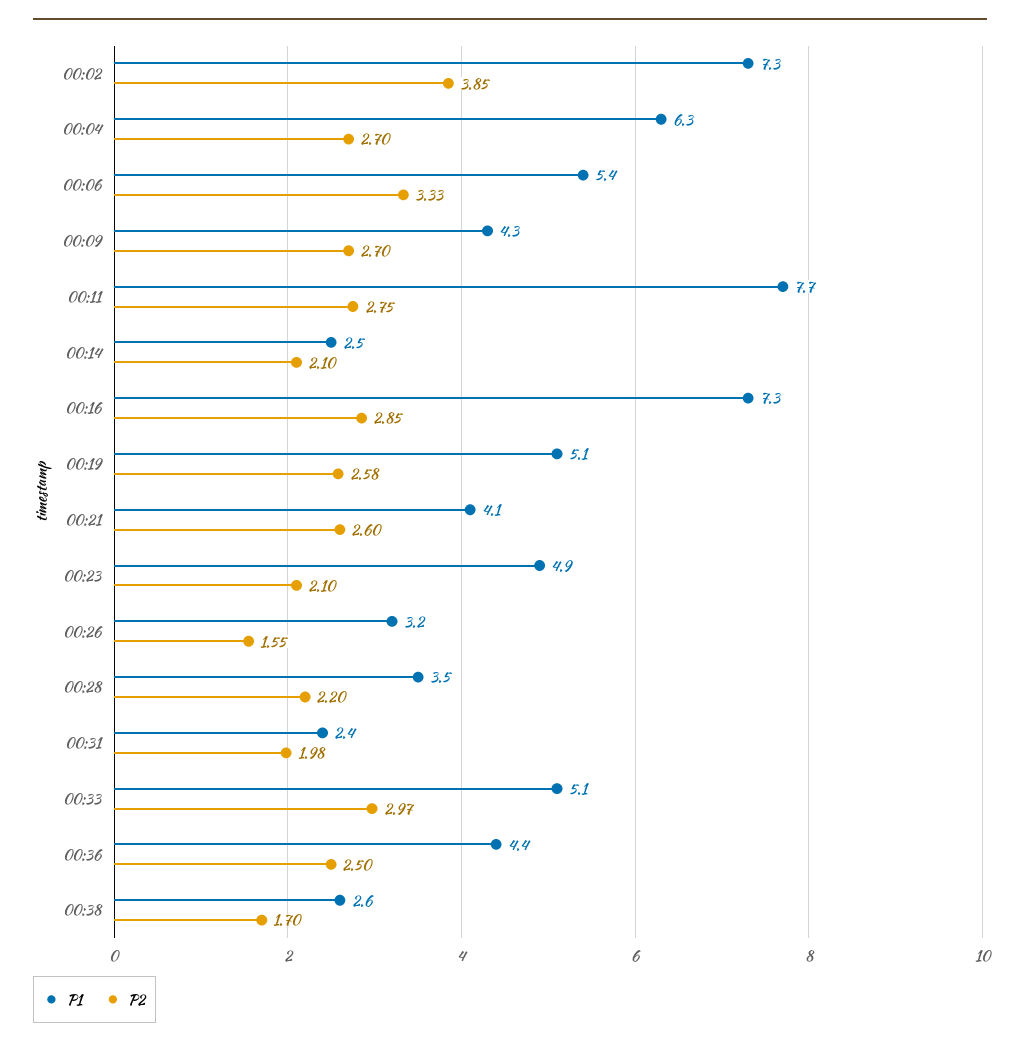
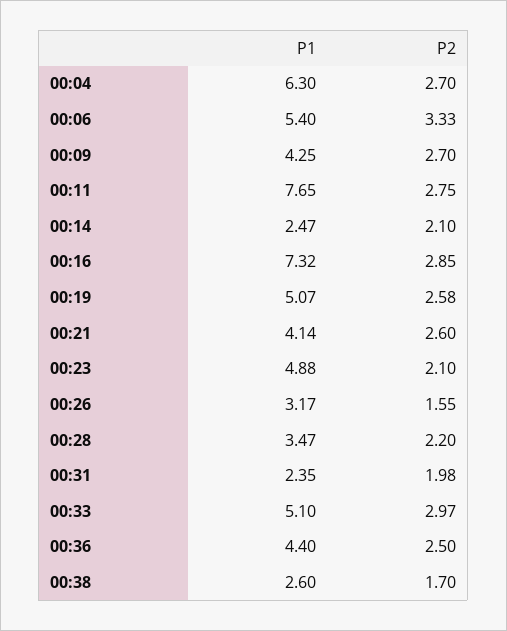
  {
    "P1": {
-     "00:02": 7.3,
      "00:04": 6.3,
      "00:06": 5.4,
      "00:09": 4.25,
      "00:11": 7.65,
      "00:14": 2.47,
      "00:16": 7.32,
      "00:19": 5.07,
      "00:21": 4.14,
      "00:23": 4.88,
      "00:26": 3.17,
      "00:28": 3.47,
      "00:31": 2.35,
      "00:33": 5.1,
      "00:36": 4.4,
      "00:38": 2.6
    },
    "P2": {
-     "00:02": 3.85,
      "00:04": 2.7,
      "00:06": 3.33,
      "00:09": 2.7,
      "00:11": 2.75,
      "00:14": 2.1,
      "00:16": 2.85,
      "00:19": 2.58,
      "00:21": 2.6,
      "00:23": 2.1,
      "00:26": 1.55,
      "00:28": 2.2,
      "00:31": 1.98,
      "00:33": 2.97,
      "00:36": 2.5,
      "00:38": 1.7
    }
  }

